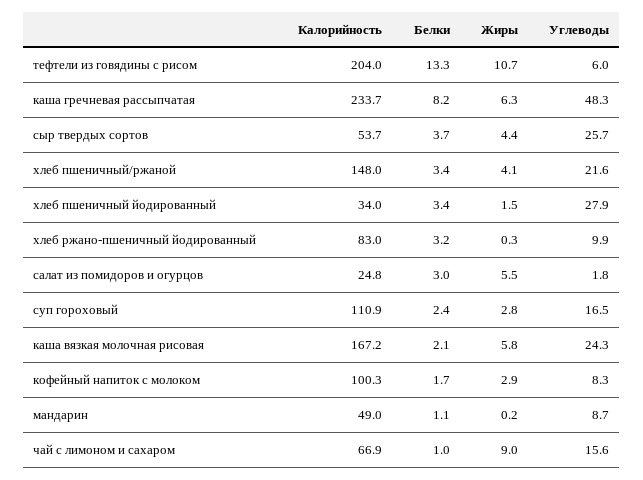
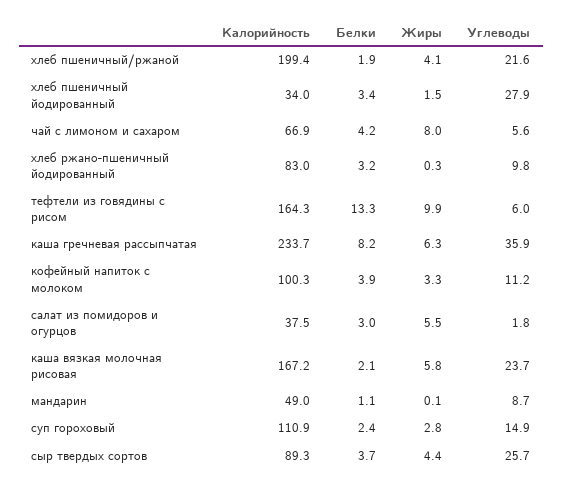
  {
    "Калорийность": {
-     "тефтели из говядины с рисом": 204,
+     "тефтели из говядины с рисом": 164.3,
      "каша гречневая рассыпчатая": 233.7,
-     "сыр твердых сортов": 53.7,
+     "сыр твердых сортов": 89.3,
-     "хлеб пшеничный/ржаной": 148,
+     "хлеб пшеничный/ржаной": 199.4,
      "хлеб пшеничный йодированный": 34,
      "хлеб ржано-пшеничный йодированный": 83,
-     "салат из помидоров и огурцов": 24.8,
+     "салат из помидоров и огурцов": 37.5,
      "суп гороховый": 110.9,
      "каша вязкая молочная рисовая": 167.2,
      "кофейный напиток с молоком": 100.3,
      "мандарин": 49,
      "чай с лимоном и сахаром": 66.9
    },
    "Белки": {
      "тефтели из говядины с рисом": 13.3,
      "каша гречневая рассыпчатая": 8.2,
      "сыр твердых сортов": 3.7,
-     "хлеб пшеничный/ржаной": 3.4,
+     "хлеб пшеничный/ржаной": 1.9,
      "хлеб пшеничный йодированный": 3.4,
      "хлеб ржано-пшеничный йодированный": 3.2,
      "салат из помидоров и огурцов": 3,
      "суп гороховый": 2.4,
      "каша вязкая молочная рисовая": 2.1,
-     "кофейный напиток с молоком": 1.7,
+     "кофейный напиток с молоком": 3.9,
      "мандарин": 1.1,
-     "чай с лимоном и сахаром": 1
+     "чай с лимоном и сахаром": 4.2
    },
    "Жиры": {
-     "тефтели из говядины с рисом": 10.7,
+     "тефтели из говядины с рисом": 9.9,
      "каша гречневая рассыпчатая": 6.3,
      "сыр твердых сортов": 4.4,
      "хлеб пшеничный/ржаной": 4.1,
      "хлеб пшеничный йодированный": 1.5,
      "хлеб ржано-пшеничный йодированный": 0.3,
      "салат из помидоров и огурцов": 5.5,
      "суп гороховый": 2.8,
      "каша вязкая молочная рисовая": 5.8,
-     "кофейный напиток с молоком": 2.9,
+     "кофейный напиток с молоком": 3.3,
-     "мандарин": 0.2,
+     "мандарин": 0.1,
-     "чай с лимоном и сахаром": 9
+     "чай с лимоном и сахаром": 8
    },
    "Углеводы": {
      "тефтели из говядины с рисом": 6,
-     "каша гречневая рассыпчатая": 48.3,
+     "каша гречневая рассыпчатая": 35.9,
      "сыр твердых сортов": 25.7,
      "хлеб пшеничный/ржаной": 21.6,
      "хлеб пшеничный йодированный": 27.9,
-     "хлеб ржано-пшеничный йодированный": 9.9,
+     "хлеб ржано-пшеничный йодированный": 9.8,
      "салат из помидоров и огурцов": 1.8,
-     "суп гороховый": 16.5,
+     "суп гороховый": 14.9,
-     "каша вязкая молочная рисовая": 24.3,
+     "каша вязкая молочная рисовая": 23.7,
-     "кофейный напиток с молоком": 8.3,
+     "кофейный напиток с молоком": 11.2,
      "мандарин": 8.7,
-     "чай с лимоном и сахаром": 15.6
+     "чай с лимоном и сахаром": 5.6
    }
  }

